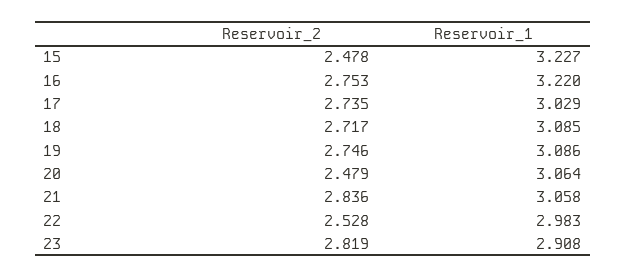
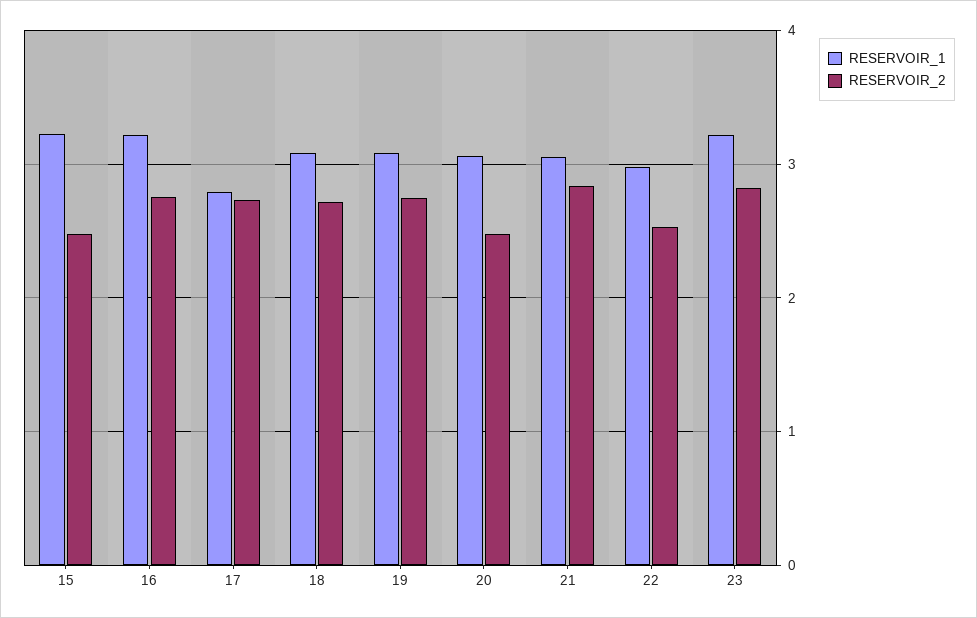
  {
    "Reservoir_2": {
      "15": 2.478,
      "16": 2.753,
      "17": 2.735,
      "18": 2.717,
      "19": 2.746,
      "20": 2.479,
      "21": 2.836,
      "22": 2.528,
      "23": 2.819
    },
    "Reservoir_1": {
      "15": 3.227,
      "16": 3.22,
-     "17": 3.029,
+     "17": 2.8,
      "18": 3.085,
      "19": 3.086,
      "20": 3.064,
      "21": 3.058,
      "22": 2.983,
-     "23": 2.908
+     "23": 3.2
    }
  }

